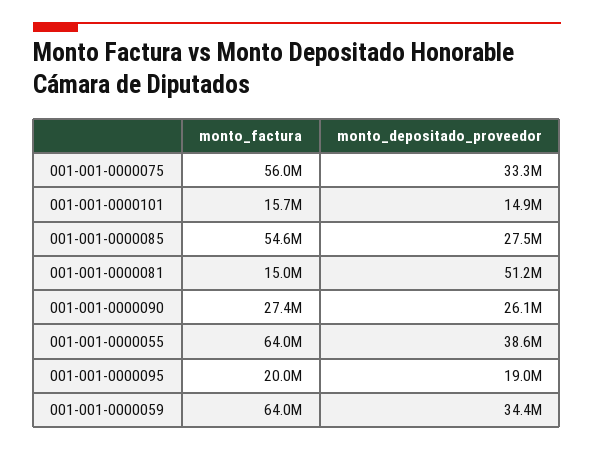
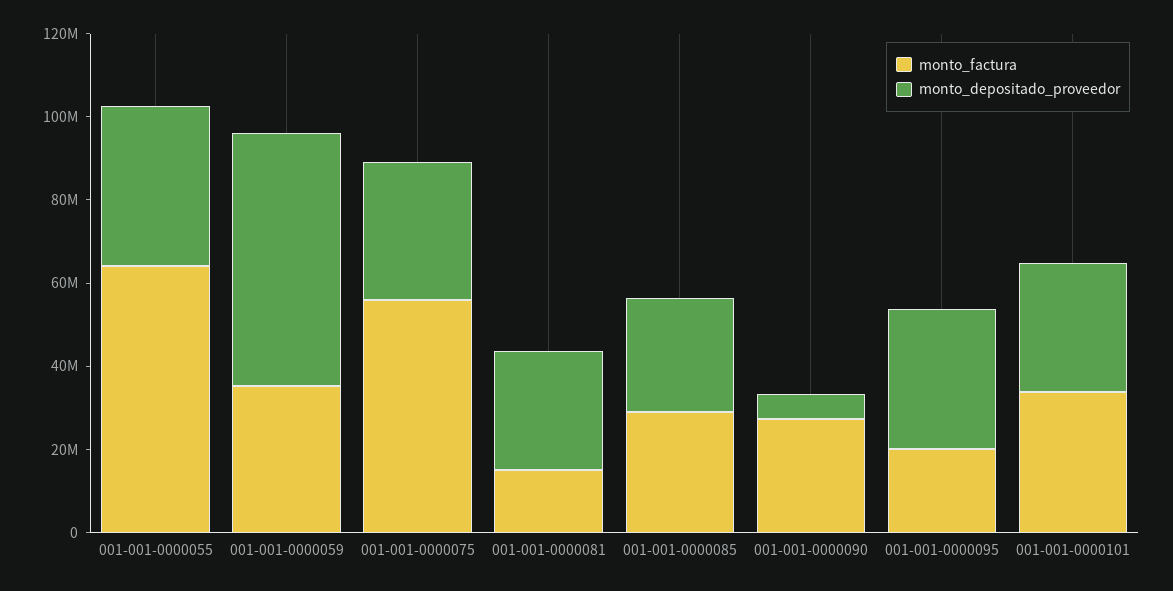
  {
    "monto_factura": {
      "001-001-0000075": 56000000,
-     "001-001-0000101": 15700000,
+     "001-001-0000101": 35000000,
-     "001-001-0000085": 54600000,
+     "001-001-0000085": 30000000,
      "001-001-0000081": 15000000,
      "001-001-0000090": 27400000,
      "001-001-0000055": 64000000,
      "001-001-0000095": 20000000,
-     "001-001-0000059": 64000000
+     "001-001-0000059": 35000000
    },
    "monto_depositado_proveedor": {
      "001-001-0000075": 33300000,
-     "001-001-0000101": 14900000,
+     "001-001-0000101": 30000000,
      "001-001-0000085": 27500000,
-     "001-001-0000081": 51200000,
+     "001-001-0000081": 30000000,
-     "001-001-0000090": 26100000,
+     "001-001-0000090": 5000000,
      "001-001-0000055": 38600000,
-     "001-001-0000095": 19000000,
+     "001-001-0000095": 35000000,
-     "001-001-0000059": 34400000
+     "001-001-0000059": 60000000
    }
  }

